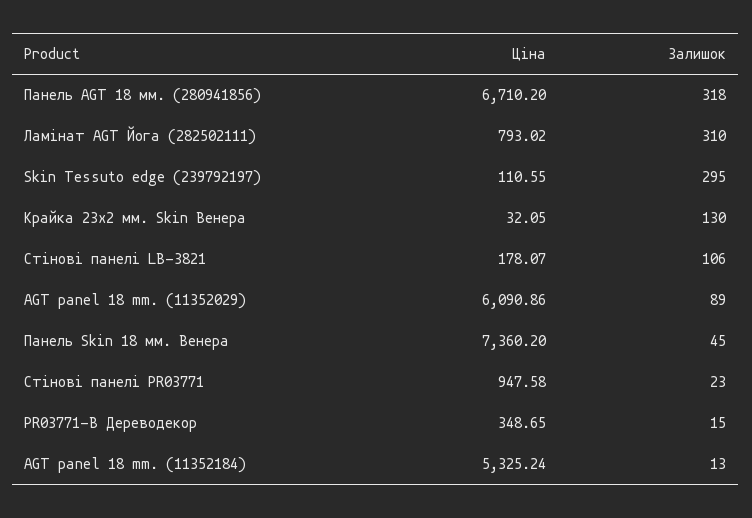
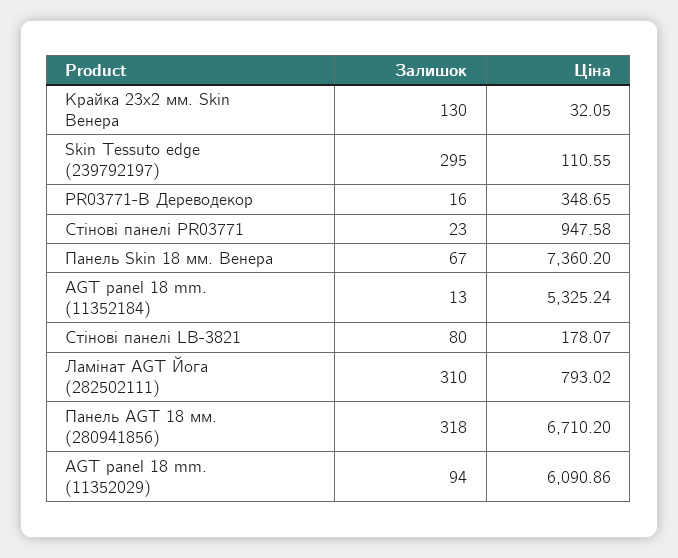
  {
    "Ціна": {
      "Панель AGT 18 мм. (280941856)": 6710.2,
      "Ламінат AGT Йога (282502111)": 793.02,
      "Skin Tessuto edge (239792197)": 110.55,
      "Крайка 23x2 мм. Skin Венера": 32.05,
      "Стінові панелі LB-3821": 178.07,
      "AGT panel 18 mm. (11352029)": 6090.86,
      "Панель Skin 18 мм. Венера": 7360.2,
      "Стінові панелі PR03771": 947.58,
      "PR03771-B Дереводекор": 348.65,
      "AGT panel 18 mm. (11352184)": 5325.24
    },
    "Залишок": {
      "Панель AGT 18 мм. (280941856)": 318,
      "Ламінат AGT Йога (282502111)": 310,
      "Skin Tessuto edge (239792197)": 295,
      "Крайка 23x2 мм. Skin Венера": 130,
-     "Стінові панелі LB-3821": 106,
+     "Стінові панелі LB-3821": 80,
-     "AGT panel 18 mm. (11352029)": 89,
+     "AGT panel 18 mm. (11352029)": 94,
-     "Панель Skin 18 мм. Венера": 45,
+     "Панель Skin 18 мм. Венера": 67,
      "Стінові панелі PR03771": 23,
-     "PR03771-B Дереводекор": 15,
+     "PR03771-B Дереводекор": 16,
      "AGT panel 18 mm. (11352184)": 13
    }
  }

